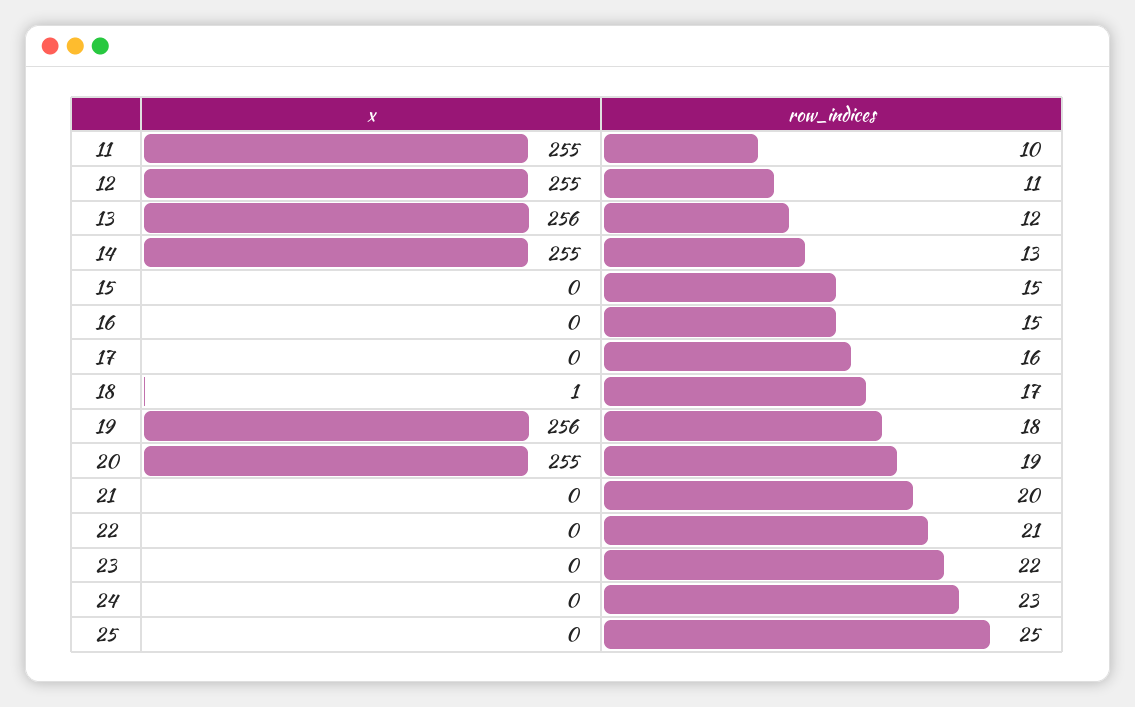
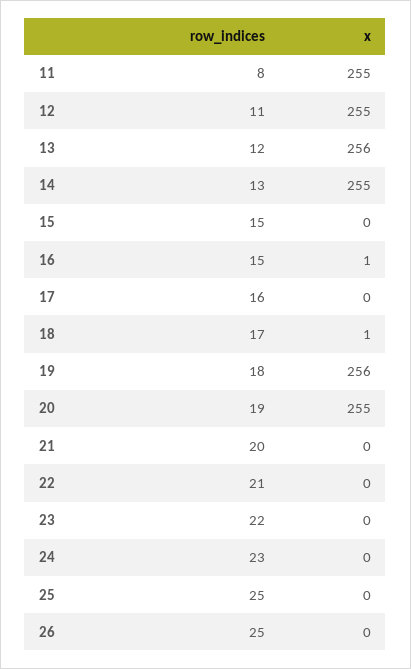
  {
    "x": {
      "11": 255,
      "12": 255,
      "13": 256,
      "14": 255,
      "15": 0,
-     "16": 0,
+     "16": 1,
      "17": 0,
      "18": 1,
      "19": 256,
      "20": 255,
      "21": 0,
      "22": 0,
      "23": 0,
      "24": 0,
-     "25": 0
+     "25": 0,
+     "26": 0
    },
    "row_indices": {
-     "11": 10,
+     "11": 8,
      "12": 11,
      "13": 12,
      "14": 13,
      "15": 15,
      "16": 15,
      "17": 16,
      "18": 17,
      "19": 18,
      "20": 19,
      "21": 20,
      "22": 21,
      "23": 22,
      "24": 23,
-     "25": 25
+     "25": 25,
+     "26": 25
    }
  }

